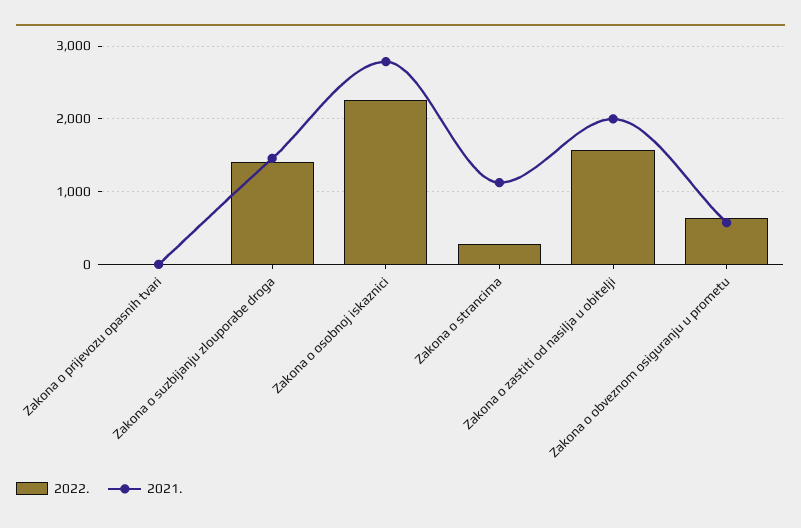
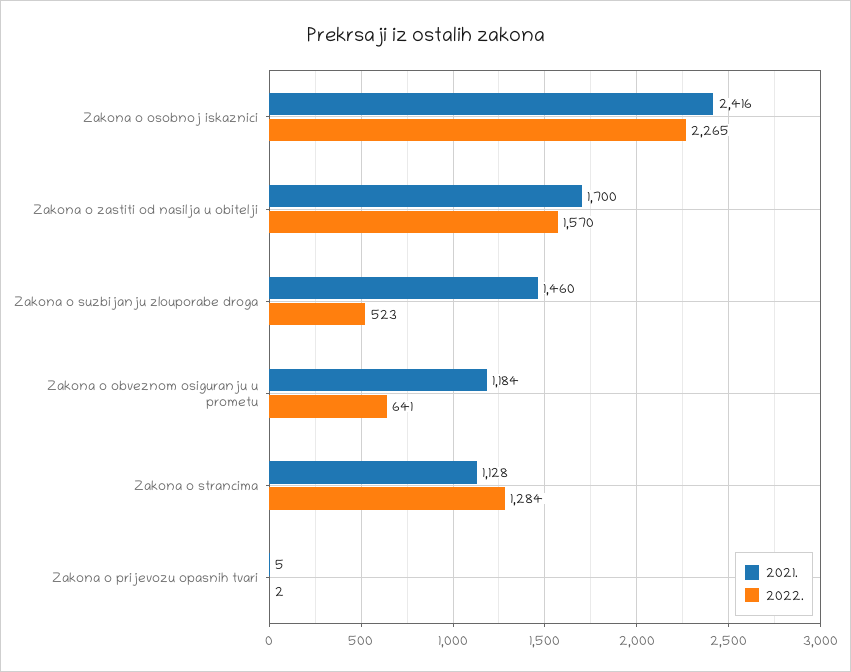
  {
    "2022.": {
      "Zakona o prijevozu opasnih tvari": 2,
-     "Zakona o suzbijanju zlouporabe droga": 1400,
+     "Zakona o suzbijanju zlouporabe droga": 523,
      "Zakona o osobnoj iskaznici": 2265,
-     "Zakona o strancima": 300,
+     "Zakona o strancima": 1284,
      "Zakona o zastiti od nasilja u obitelji": 1570,
      "Zakona o obveznom osiguranju u prometu": 641
    },
    "2021.": {
      "Zakona o prijevozu opasnih tvari": 5,
      "Zakona o suzbijanju zlouporabe droga": 1460,
-     "Zakona o osobnoj iskaznici": 2800,
+     "Zakona o osobnoj iskaznici": 2416,
      "Zakona o strancima": 1128,
-     "Zakona o zastiti od nasilja u obitelji": 2000,
+     "Zakona o zastiti od nasilja u obitelji": 1700,
-     "Zakona o obveznom osiguranju u prometu": 600
+     "Zakona o obveznom osiguranju u prometu": 1184
    }
  }

